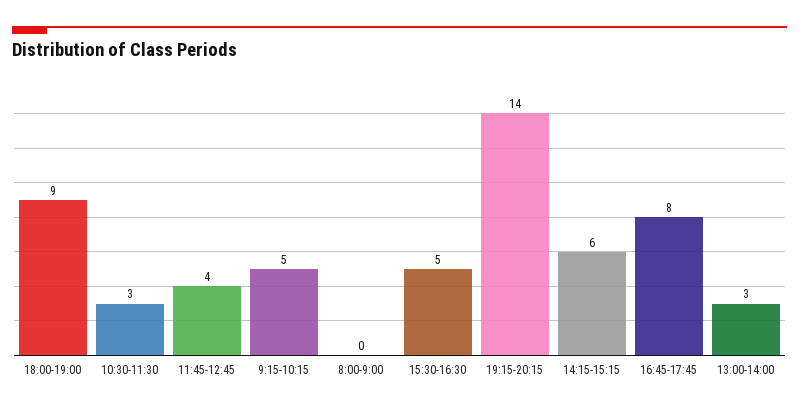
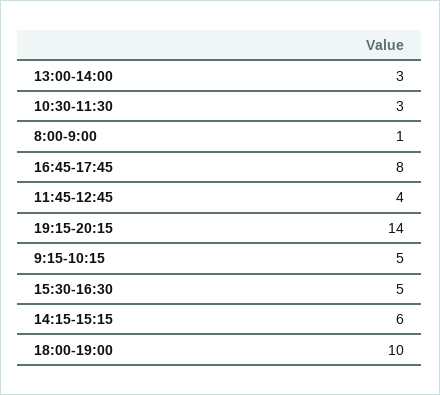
  {
-   "18:00-19:00": 9,
+   "18:00-19:00": 10,
    "10:30-11:30": 3,
    "11:45-12:45": 4,
    "9:15-10:15": 5,
-   "8:00-9:00": 0,
+   "8:00-9:00": 1,
    "15:30-16:30": 5,
    "19:15-20:15": 14,
    "14:15-15:15": 6,
    "16:45-17:45": 8,
    "13:00-14:00": 3
  }

